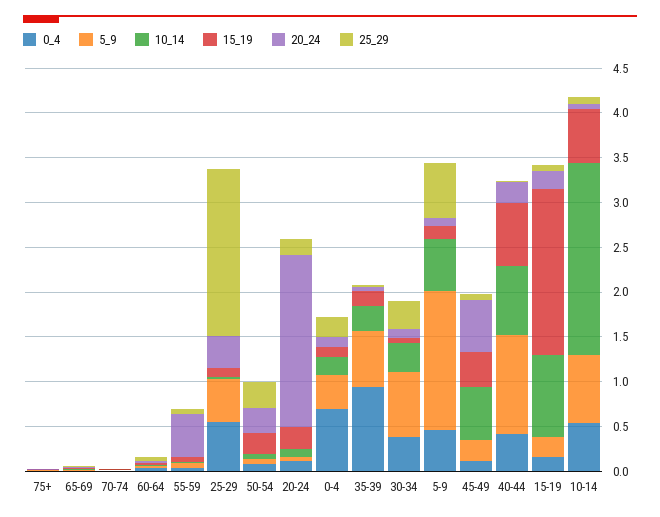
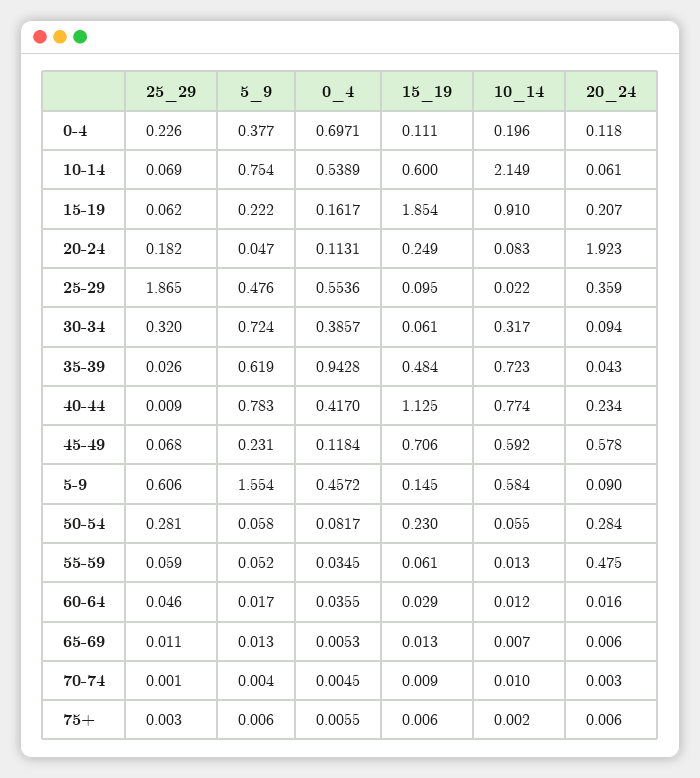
  {
    "0_4": {
      "75+": 0.0055,
      "65-69": 0.0053,
      "70-74": 0.0045,
      "60-64": 0.0355,
      "55-59": 0.0345,
      "25-29": 0.5536,
      "50-54": 0.0817,
      "20-24": 0.1131,
      "0-4": 0.6971,
      "35-39": 0.9428,
      "30-34": 0.3857,
      "5-9": 0.4572,
      "45-49": 0.1184,
      "40-44": 0.417,
      "15-19": 0.1617,
      "10-14": 0.5389
    },
    "5_9": {
      "75+": 0.006,
      "65-69": 0.013,
      "70-74": 0.004,
      "60-64": 0.017,
      "55-59": 0.052,
      "25-29": 0.476,
      "50-54": 0.058,
      "20-24": 0.047,
      "0-4": 0.377,
      "35-39": 0.619,
      "30-34": 0.724,
      "5-9": 1.554,
      "45-49": 0.231,
-     "40-44": 1.1,
+     "40-44": 0.783,
      "15-19": 0.222,
      "10-14": 0.754
    },
    "10_14": {
      "75+": 0.002,
      "65-69": 0.007,
      "70-74": 0.01,
      "60-64": 0.012,
      "55-59": 0.013,
      "25-29": 0.022,
      "50-54": 0.055,
      "20-24": 0.083,
      "0-4": 0.196,
-     "35-39": 0.3,
+     "35-39": 0.723,
      "30-34": 0.317,
      "5-9": 0.584,
      "45-49": 0.592,
      "40-44": 0.774,
      "15-19": 0.91,
      "10-14": 2.149
    },
    "15_19": {
      "75+": 0.006,
      "65-69": 0.013,
      "70-74": 0.009,
      "60-64": 0.029,
      "55-59": 0.061,
      "25-29": 0.095,
      "50-54": 0.23,
      "20-24": 0.249,
      "0-4": 0.111,
-     "35-39": 0.2,
+     "35-39": 0.484,
      "30-34": 0.061,
      "5-9": 0.145,
-     "45-49": 0.4,
+     "45-49": 0.706,
-     "40-44": 0.7,
+     "40-44": 1.125,
      "15-19": 1.854,
      "10-14": 0.6
    },
    "20_24": {
      "75+": 0.006,
      "65-69": 0.006,
      "70-74": 0.003,
      "60-64": 0.016,
      "55-59": 0.475,
      "25-29": 0.359,
      "50-54": 0.284,
      "20-24": 1.923,
      "0-4": 0.118,
      "35-39": 0.043,
      "30-34": 0.094,
      "5-9": 0.09,
      "45-49": 0.578,
      "40-44": 0.234,
      "15-19": 0.207,
      "10-14": 0.061
    },
    "25_29": {
      "75+": 0.003,
      "65-69": 0.011,
      "70-74": 0.001,
      "60-64": 0.046,
      "55-59": 0.059,
      "25-29": 1.865,
      "50-54": 0.281,
      "20-24": 0.182,
      "0-4": 0.226,
      "35-39": 0.026,
      "30-34": 0.32,
      "5-9": 0.606,
      "45-49": 0.068,
      "40-44": 0.009,
      "15-19": 0.062,
      "10-14": 0.069
    }
  }

